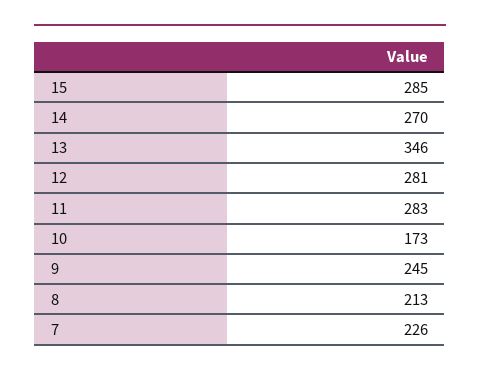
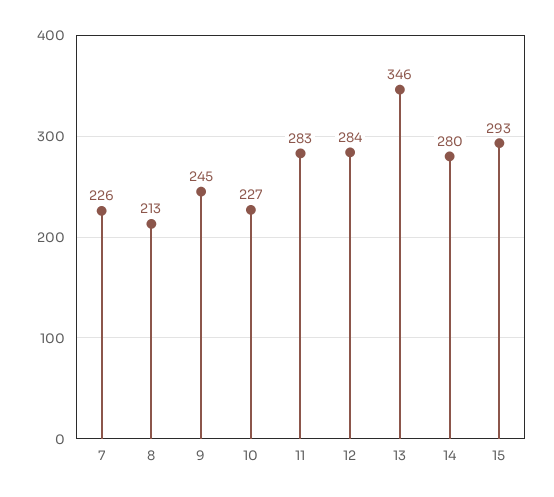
  {
-   "15": 285,
+   "15": 293,
-   "14": 270,
+   "14": 280,
    "13": 346,
-   "12": 281,
+   "12": 284,
    "11": 283,
-   "10": 173,
+   "10": 227,
    "9": 245,
    "8": 213,
    "7": 226
  }

